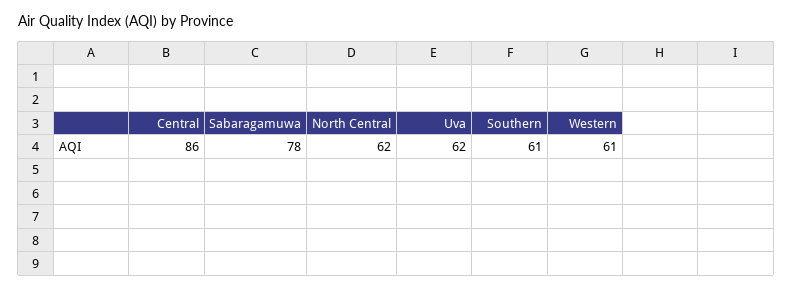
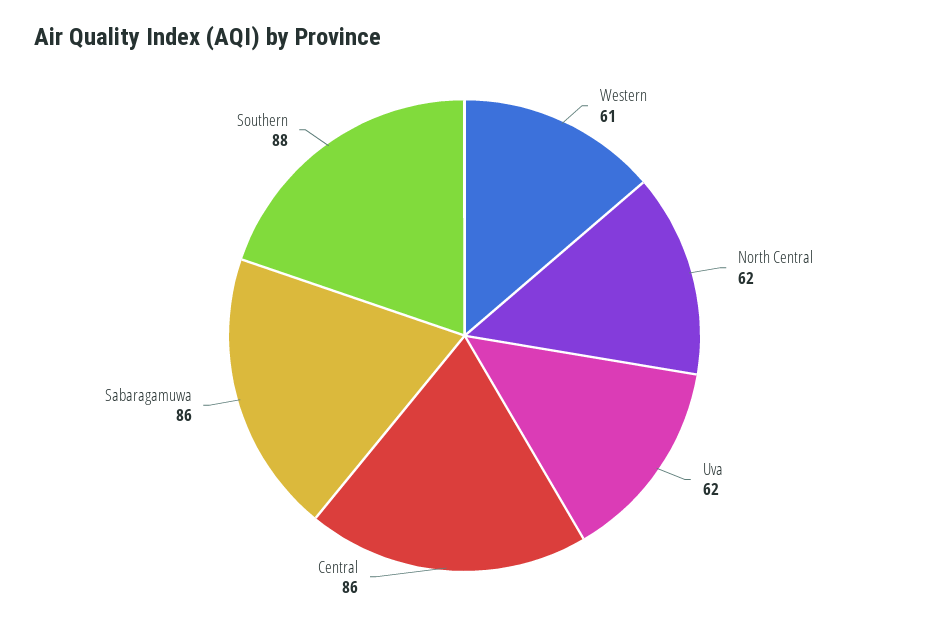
  {
    "Central": 86,
-   "Sabaragamuwa": 78,
+   "Sabaragamuwa": 86,
    "North Central": 62,
    "Uva": 62,
-   "Southern": 61,
+   "Southern": 88,
    "Western": 61
  }

